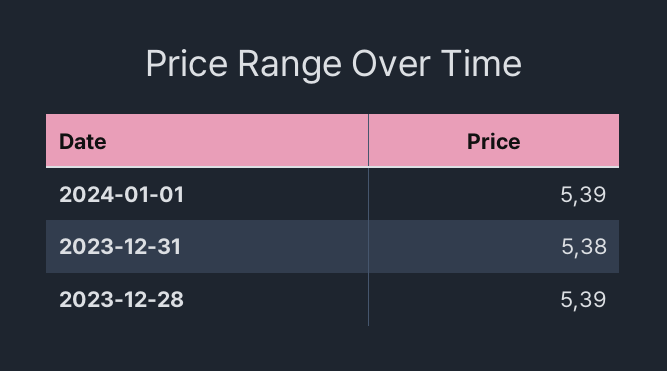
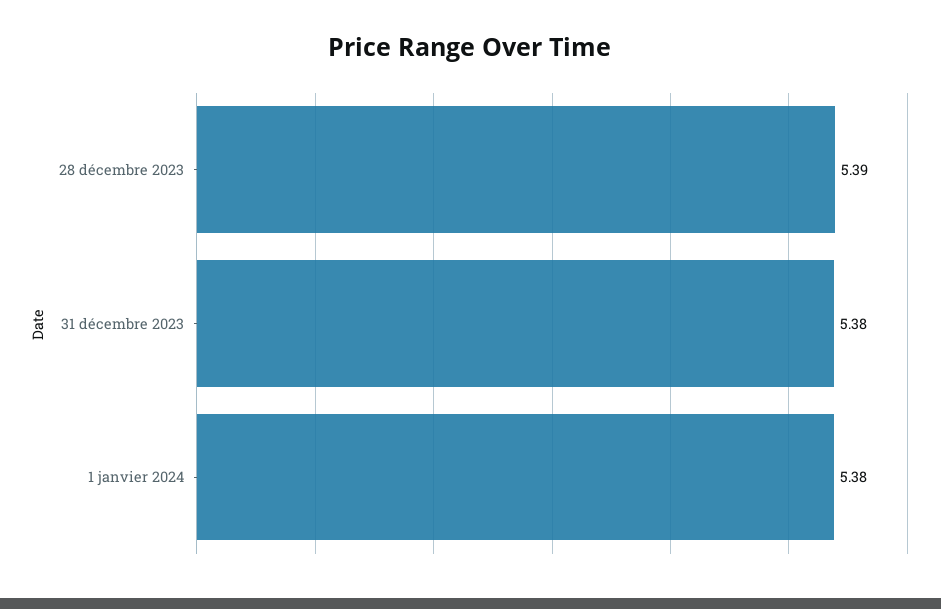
  {
-   "2024-01-01": 5.39,
+   "2024-01-01": 5.38,
    "2023-12-31": 5.38,
    "2023-12-28": 5.39
  }

